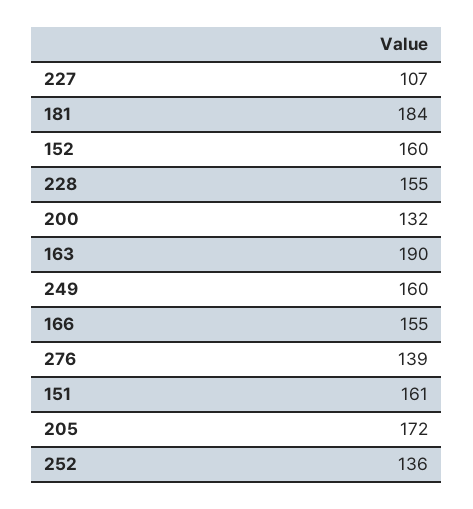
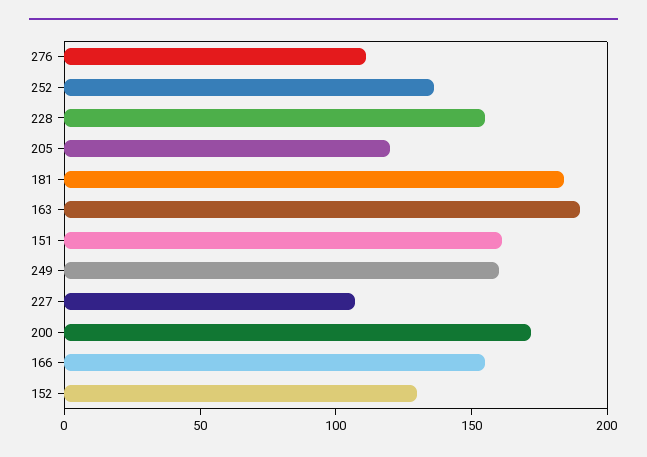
  {
    "227": 107,
    "181": 184,
-   "152": 160,
+   "152": 130,
    "228": 155,
-   "200": 132,
+   "200": 170,
    "163": 190,
    "249": 160,
    "166": 155,
-   "276": 139,
+   "276": 110,
    "151": 161,
-   "205": 172,
+   "205": 120,
    "252": 136
  }

